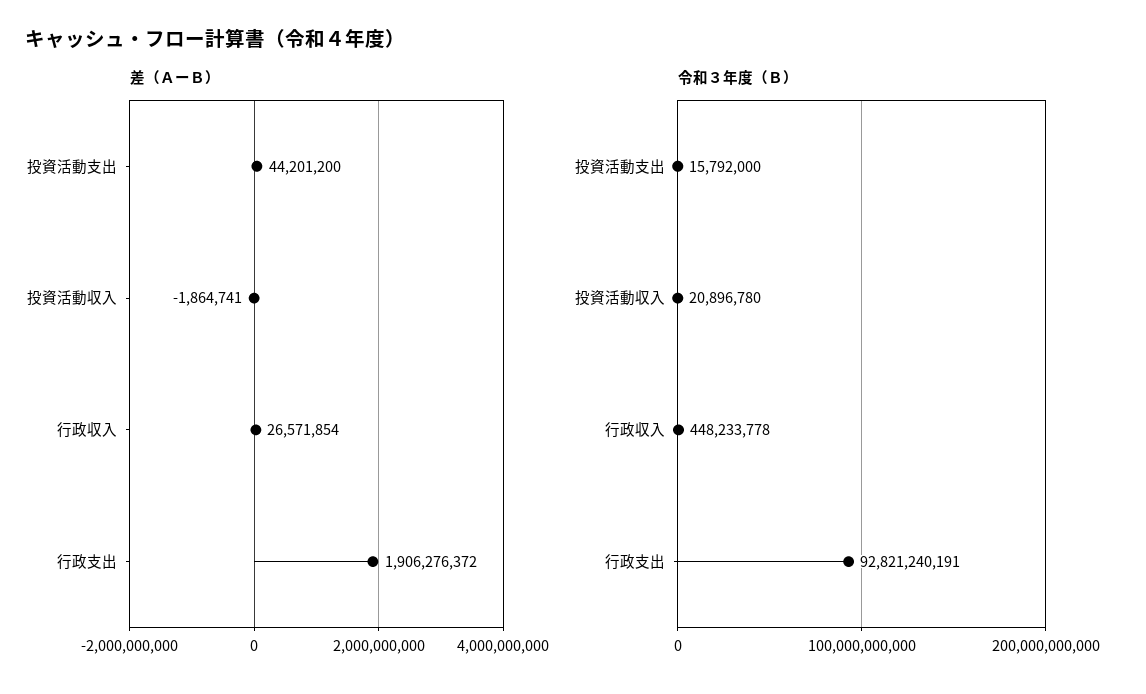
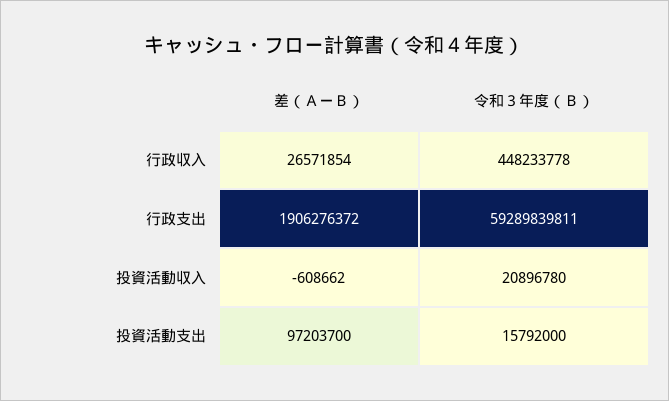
  {
    "差（ＡーＢ）": {
-     "投資活動支出": 44201200,
+     "投資活動支出": 97203700,
-     "投資活動収入": -1864741,
+     "投資活動収入": -608662,
      "行政収入": 26571854,
      "行政支出": 1906276372
    },
    "令和３年度（Ｂ）": {
      "投資活動支出": 15792000,
      "投資活動収入": 20896780,
      "行政収入": 448233778,
-     "行政支出": 92821240191
+     "行政支出": 59289839811
    }
  }

